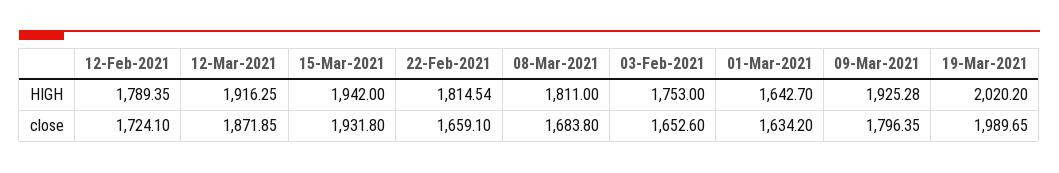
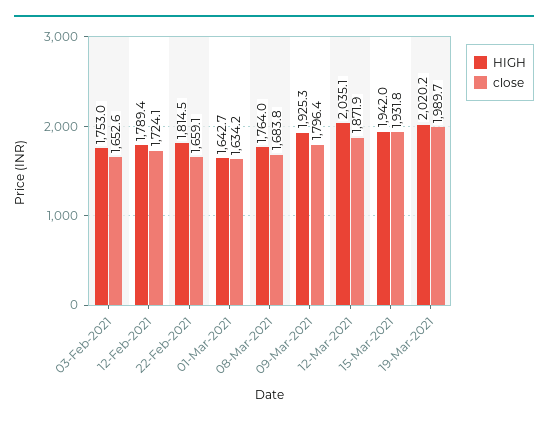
  {
    "HIGH": {
      "12-Feb-2021": 1789.35,
-     "12-Mar-2021": 1916.25,
+     "12-Mar-2021": 2035.1,
      "15-Mar-2021": 1942,
      "22-Feb-2021": 1814.54,
-     "08-Mar-2021": 1811,
+     "08-Mar-2021": 1764,
      "03-Feb-2021": 1753,
      "01-Mar-2021": 1642.7,
      "09-Mar-2021": 1925.28,
      "19-Mar-2021": 2020.2
    },
    "close": {
      "12-Feb-2021": 1724.1,
      "12-Mar-2021": 1871.85,
      "15-Mar-2021": 1931.8,
      "22-Feb-2021": 1659.1,
      "08-Mar-2021": 1683.8,
      "03-Feb-2021": 1652.6,
      "01-Mar-2021": 1634.2,
      "09-Mar-2021": 1796.35,
      "19-Mar-2021": 1989.65
    }
  }

